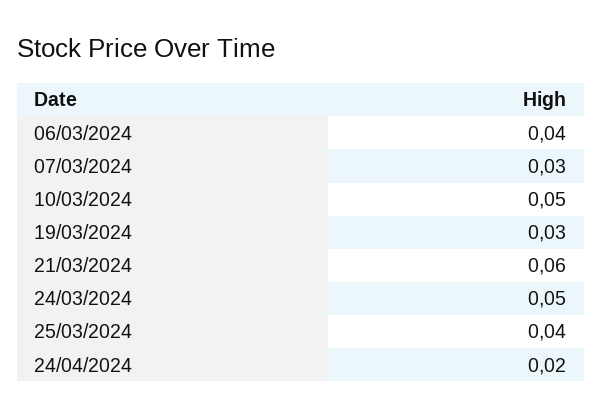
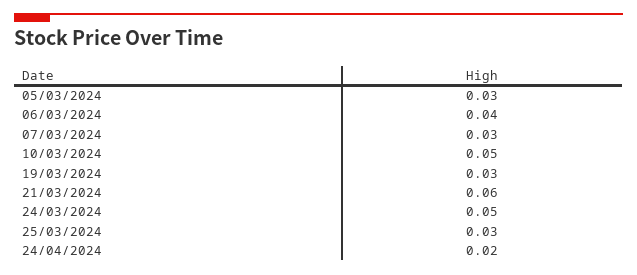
  {
    "06/03/2024": 0.04,
    "07/03/2024": 0.03,
    "10/03/2024": 0.05,
    "19/03/2024": 0.03,
    "21/03/2024": 0.06,
    "24/03/2024": 0.05,
-   "25/03/2024": 0.04,
+   "25/03/2024": 0.03,
-   "24/04/2024": 0.02
+   "24/04/2024": 0.02,
+   "05/03/2024": 0.03
  }

